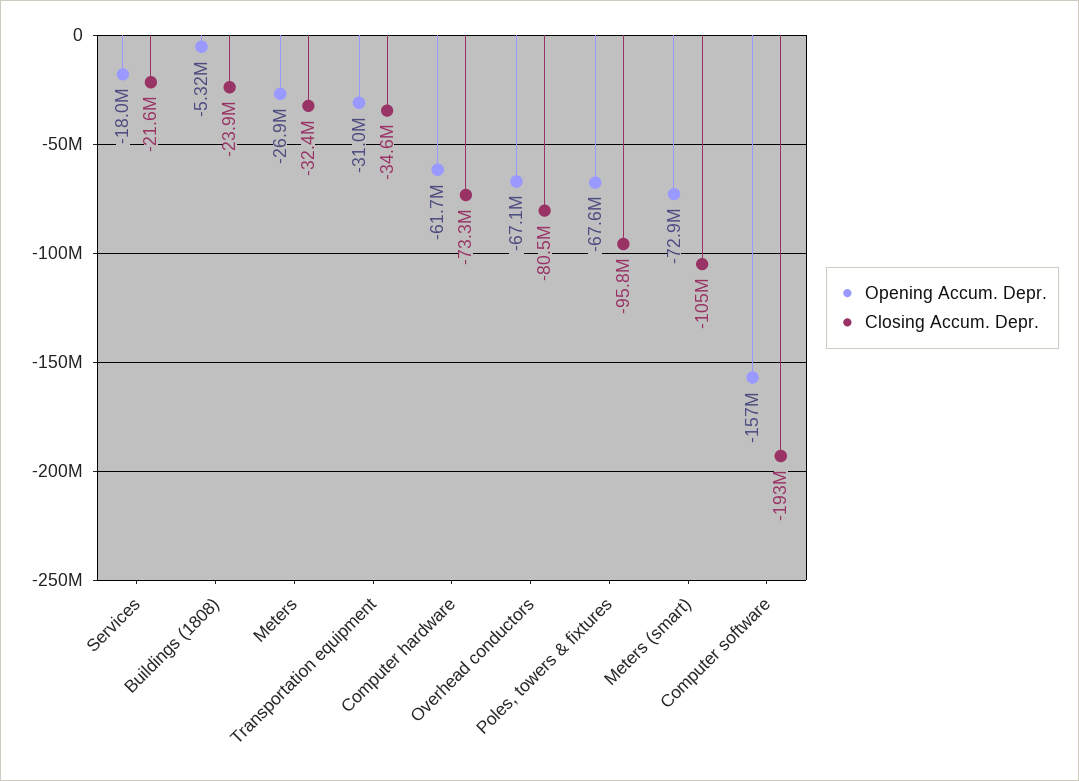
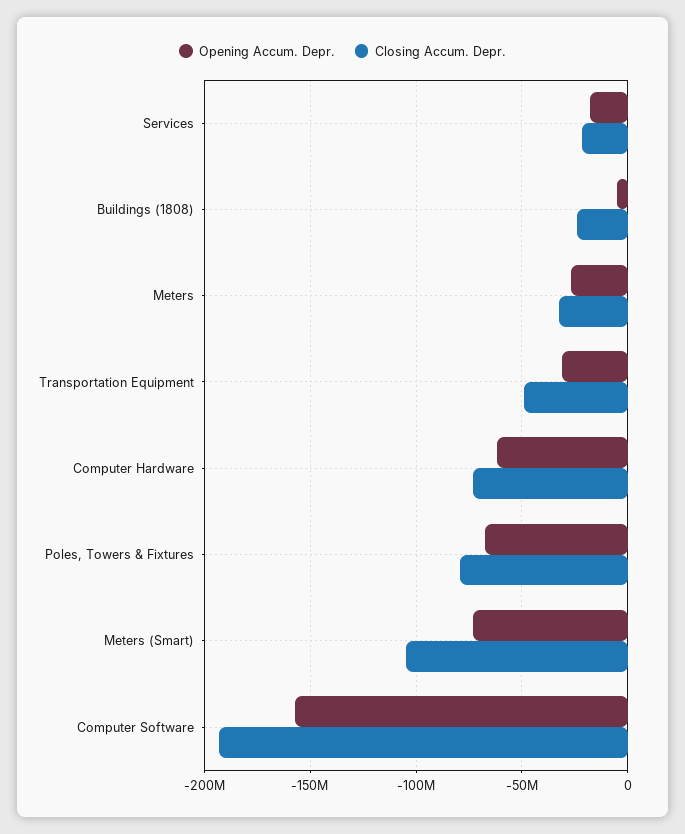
  {
    "Opening Accum. Depr.": {
      "Services": -18000000,
      "Buildings (1808)": -5320000,
      "Meters": -26900000,
      "Transportation equipment": -31000000,
      "Computer hardware": -61700000,
-     "Overhead conductors": -67100000,
      "Poles, towers & fixtures": -67600000,
      "Meters (smart)": -72900000,
      "Computer software": -157000000
    },
    "Closing Accum. Depr.": {
      "Services": -21600000,
      "Buildings (1808)": -23900000,
      "Meters": -32400000,
-     "Transportation equipment": -34600000,
+     "Transportation equipment": -50000000,
      "Computer hardware": -73300000,
-     "Overhead conductors": -80500000,
-     "Poles, towers & fixtures": -95800000,
+     "Poles, towers & fixtures": -80000000,
      "Meters (smart)": -105000000,
      "Computer software": -193000000
    }
  }

